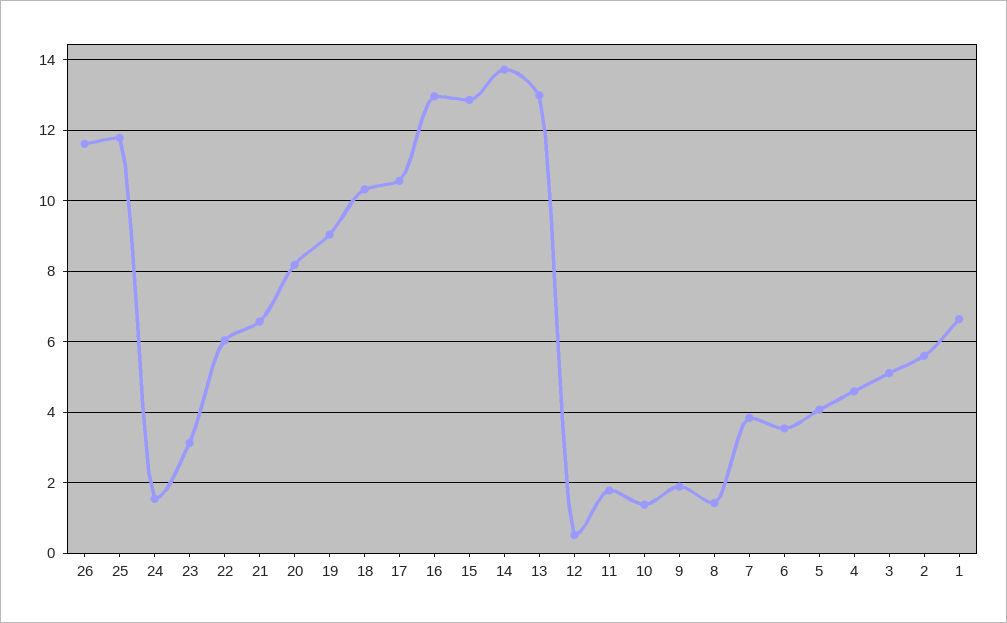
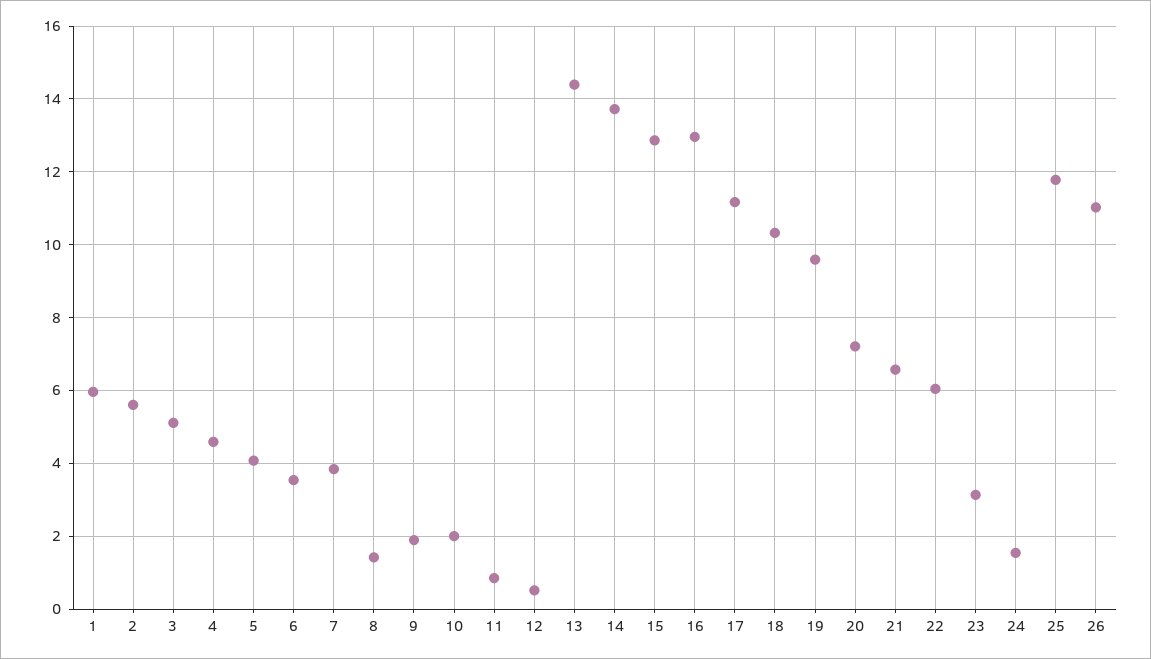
  {
-   "26": 11.6,
+   "26": 11,
    "25": 11.8,
    "24": 1.6,
    "23": 3.2,
    "22": 6,
    "21": 6.6,
-   "20": 8.2,
+   "20": 7.2,
-   "19": 9,
+   "19": 9.6,
    "18": 10.4,
-   "17": 10.6,
+   "17": 11.2,
    "16": 13,
    "15": 12.8,
    "14": 13.8,
-   "13": 13,
+   "13": 14.4,
    "12": 0.6,
-   "11": 1.8,
+   "11": 0.8,
-   "10": 1.4,
+   "10": 2,
    "9": 1.8,
    "8": 1.4,
    "7": 3.8,
    "6": 3.6,
    "5": 4,
    "4": 4.6,
    "3": 5.2,
    "2": 5.6,
-   "1": 6.6
+   "1": 6
  }

